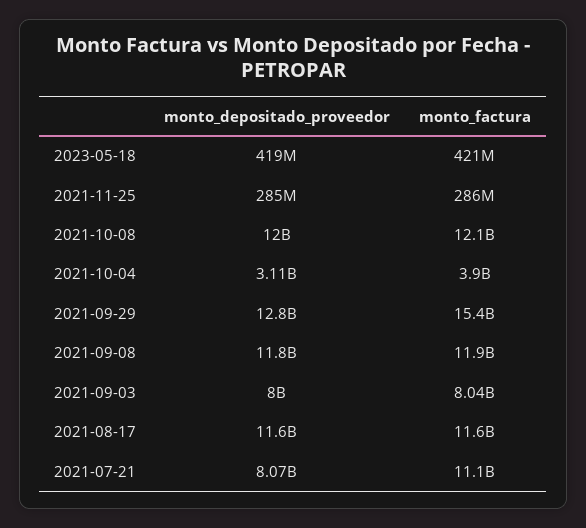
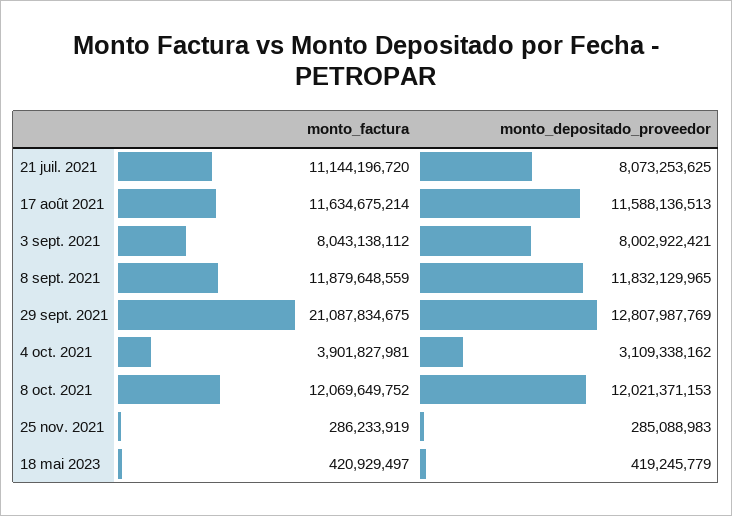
  {
    "monto_depositado_proveedor": {
      "2023-05-18": 419245779,
      "2021-11-25": 285088983,
      "2021-10-08": 12021371153,
      "2021-10-04": 3109338162,
      "2021-09-29": 12807987769,
      "2021-09-08": 11832129965,
      "2021-09-03": 8002922421,
      "2021-08-17": 11588136513,
      "2021-07-21": 8073253625
    },
    "monto_factura": {
      "2023-05-18": 420929497,
      "2021-11-25": 286233919,
      "2021-10-08": 12069649752,
      "2021-10-04": 3901827981,
-     "2021-09-29": 15400000000,
+     "2021-09-29": 21087834675,
      "2021-09-08": 11879648559,
      "2021-09-03": 8043138112,
      "2021-08-17": 11634675214,
      "2021-07-21": 11144196720
    }
  }

